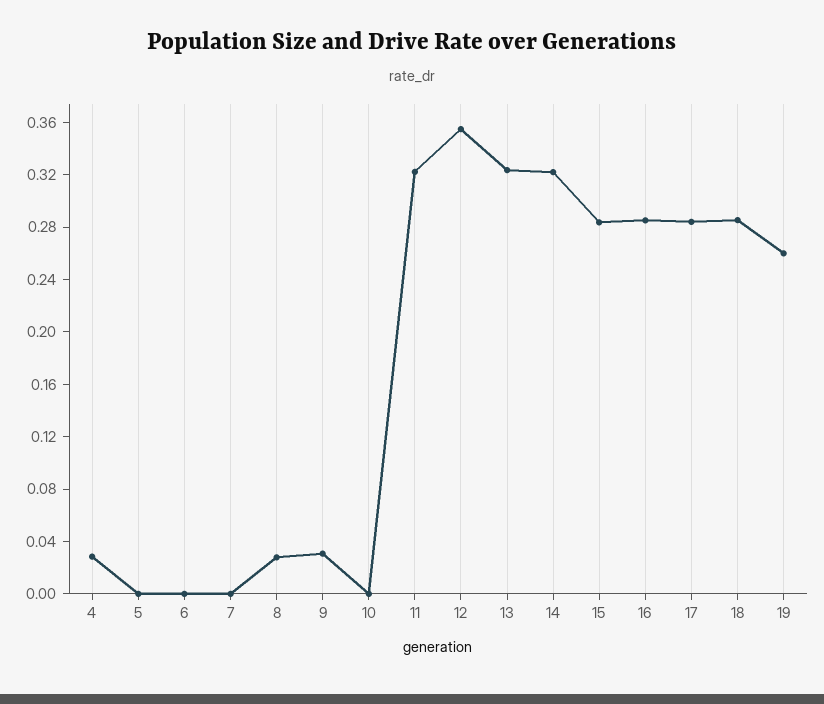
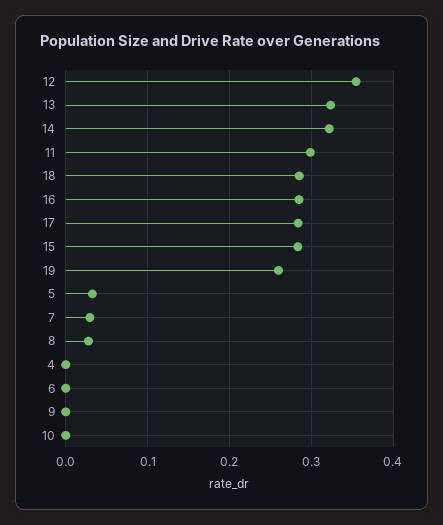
  {
-   "4": 0.03,
+   "4": 0,
-   "5": 0,
+   "5": 0.03,
    "6": 0,
-   "7": 0,
+   "7": 0.03,
    "8": 0.03,
-   "9": 0.03,
+   "9": 0,
    "10": 0,
-   "11": 0.32,
+   "11": 0.3,
    "12": 0.35,
    "13": 0.32,
    "14": 0.32,
    "15": 0.28,
    "16": 0.29,
    "17": 0.28,
    "18": 0.29,
    "19": 0.26
  }

